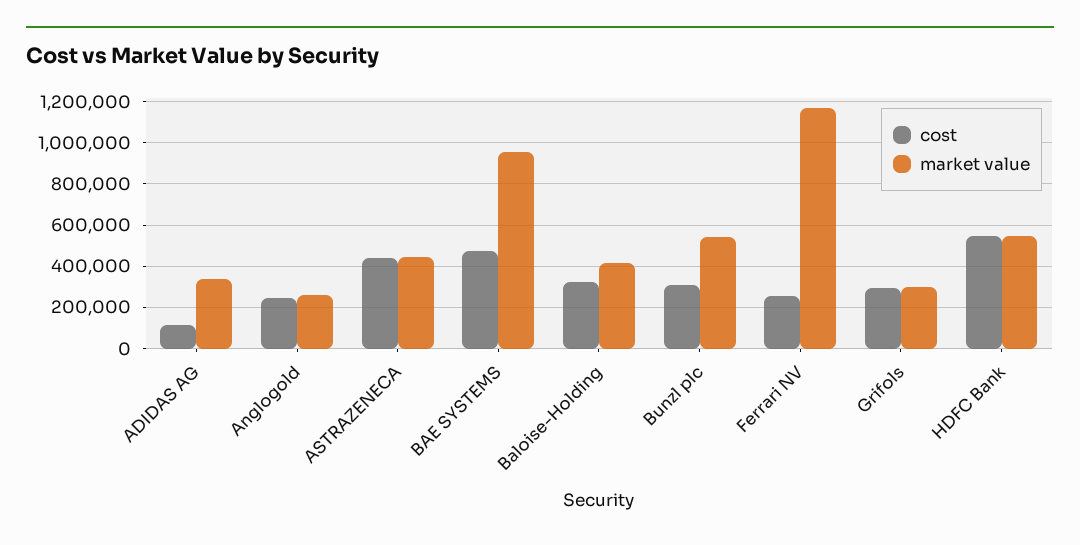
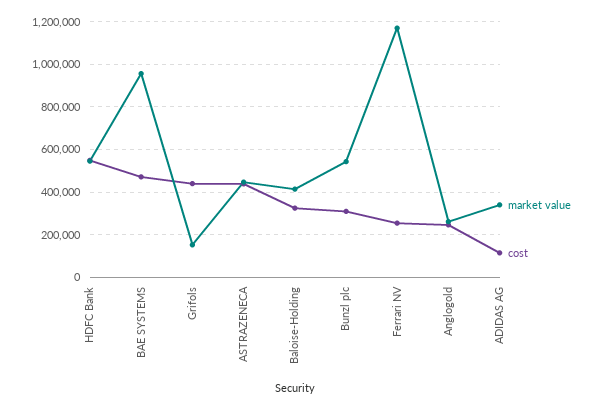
  {
    "cost": {
      "ADIDAS AG": 100000,
      "Anglogold": 250000,
      "ASTRAZENECA": 450000,
      "BAE SYSTEMS": 450000,
      "Baloise-Holding": 300000,
      "Bunzl plc": 300000,
      "Ferrari NV": 250000,
-     "Grifols": 300000,
+     "Grifols": 450000,
      "HDFC Bank": 550000
    },
    "market value": {
      "ADIDAS AG": 350000,
      "Anglogold": 250000,
      "ASTRAZENECA": 450000,
      "BAE SYSTEMS": 950000,
      "Baloise-Holding": 400000,
      "Bunzl plc": 550000,
      "Ferrari NV": 1150000,
-     "Grifols": 300000,
+     "Grifols": 150000,
      "HDFC Bank": 550000
    }
  }

